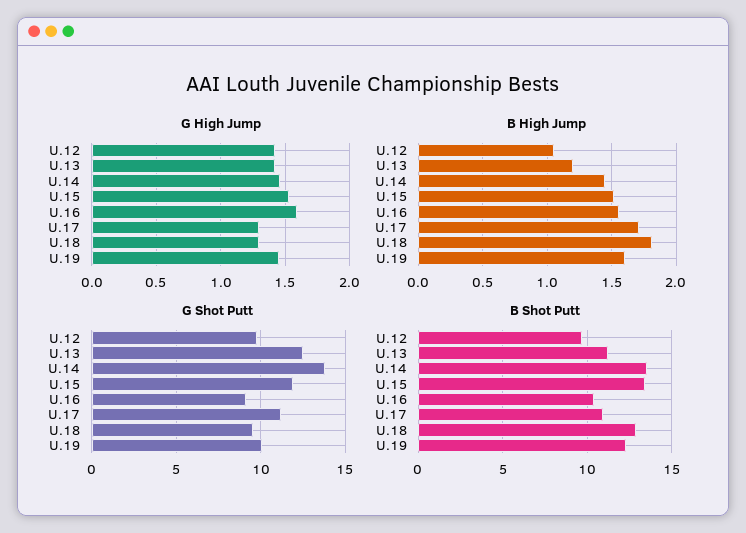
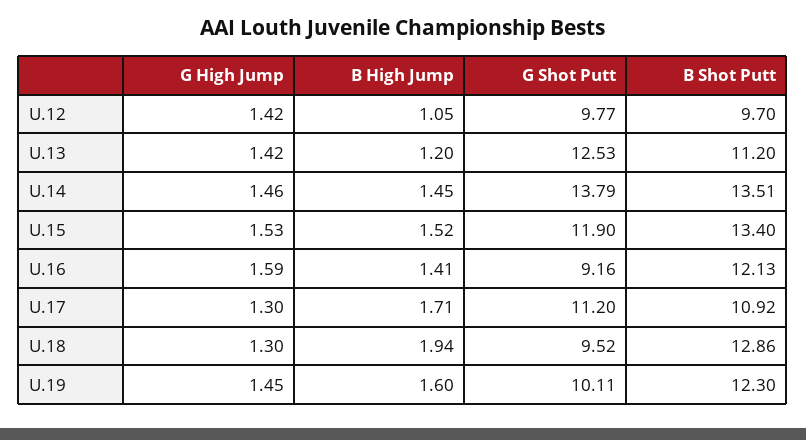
  {
    "G High Jump": {
      "U.12": 1.42,
      "U.13": 1.42,
      "U.14": 1.46,
      "U.15": 1.53,
      "U.16": 1.59,
      "U.17": 1.3,
      "U.18": 1.3,
      "U.19": 1.45
    },
    "B High Jump": {
      "U.12": 1.05,
      "U.13": 1.2,
      "U.14": 1.45,
      "U.15": 1.52,
-     "U.16": 1.55,
+     "U.16": 1.41,
      "U.17": 1.71,
-     "U.18": 1.8,
+     "U.18": 1.94,
      "U.19": 1.6
    },
    "G Shot Putt": {
      "U.12": 9.77,
      "U.13": 12.53,
      "U.14": 13.79,
      "U.15": 11.9,
      "U.16": 9.16,
      "U.17": 11.2,
      "U.18": 9.52,
      "U.19": 10.11
    },
    "B Shot Putt": {
      "U.12": 9.7,
      "U.13": 11.2,
      "U.14": 13.51,
      "U.15": 13.4,
-     "U.16": 10.5,
+     "U.16": 12.13,
      "U.17": 10.92,
      "U.18": 12.86,
      "U.19": 12.3
    }
  }

